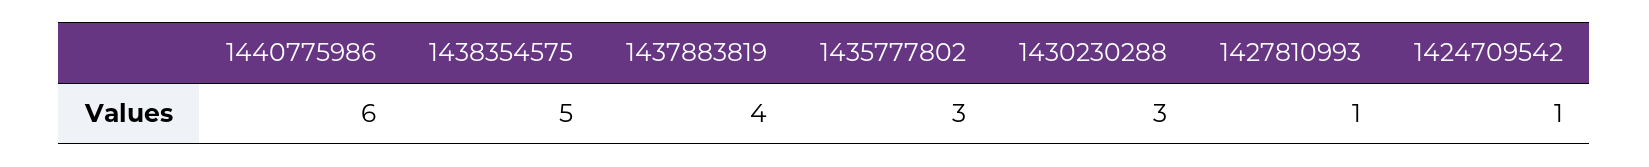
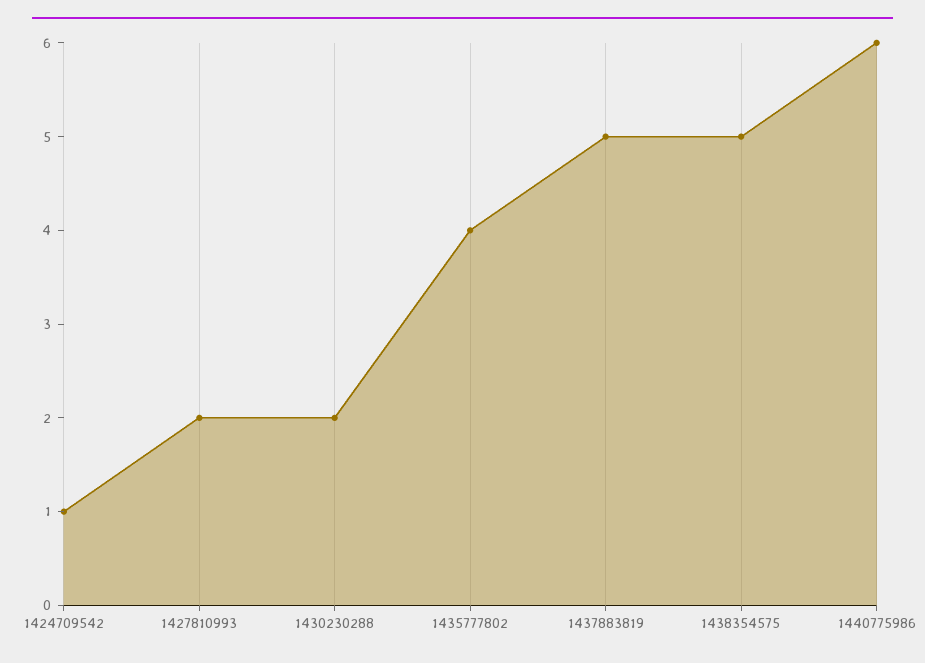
  {
    "1440775986": 6,
    "1438354575": 5,
-   "1437883819": 4,
+   "1437883819": 5,
-   "1435777802": 3,
+   "1435777802": 4,
-   "1430230288": 3,
+   "1430230288": 2,
-   "1427810993": 1,
+   "1427810993": 2,
    "1424709542": 1
  }

